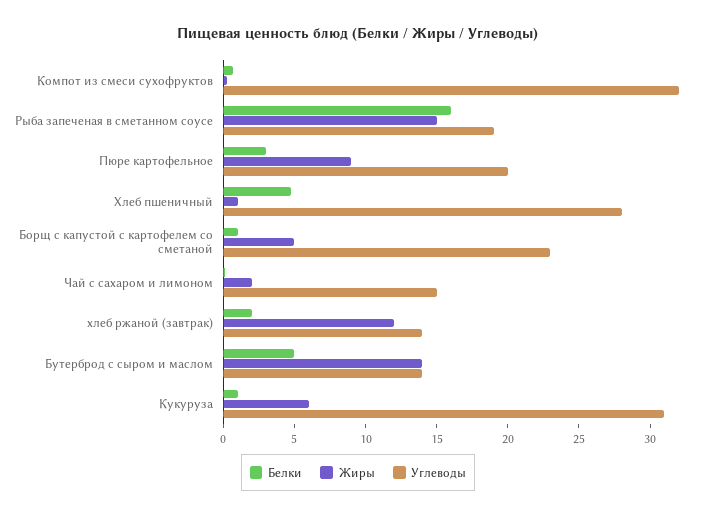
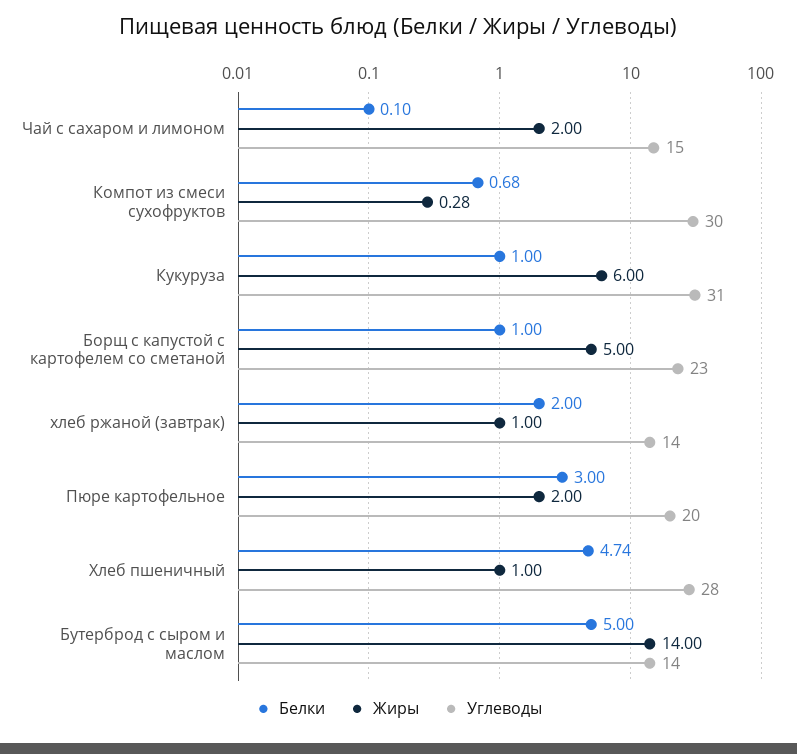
  {
    "Белки": {
      "Компот из смеси сухофруктов": 0.68,
-     "Рыба запеченая в сметанном соусе": 16,
      "Пюре картофельное": 3,
      "Хлеб пшеничный": 4.74,
      "Борщ с капустой с картофелем со сметаной": 1,
      "Чай с сахаром и лимоном": 0.1,
      "хлеб ржаной (завтрак)": 2,
      "Бутерброд с сыром и маслом": 5,
      "Кукуруза": 1
    },
    "Жиры": {
      "Компот из смеси сухофруктов": 0.28,
-     "Рыба запеченая в сметанном соусе": 15,
-     "Пюре картофельное": 9,
+     "Пюре картофельное": 2,
      "Хлеб пшеничный": 1,
      "Борщ с капустой с картофелем со сметаной": 5,
      "Чай с сахаром и лимоном": 2,
-     "хлеб ржаной (завтрак)": 12,
+     "хлеб ржаной (завтрак)": 1,
      "Бутерброд с сыром и маслом": 14,
      "Кукуруза": 6
    },
    "Углеводы": {
-     "Компот из смеси сухофруктов": 32,
+     "Компот из смеси сухофруктов": 30,
-     "Рыба запеченая в сметанном соусе": 19,
      "Пюре картофельное": 20,
      "Хлеб пшеничный": 28,
      "Борщ с капустой с картофелем со сметаной": 23,
      "Чай с сахаром и лимоном": 15,
      "хлеб ржаной (завтрак)": 14,
      "Бутерброд с сыром и маслом": 14,
      "Кукуруза": 31
    }
  }

